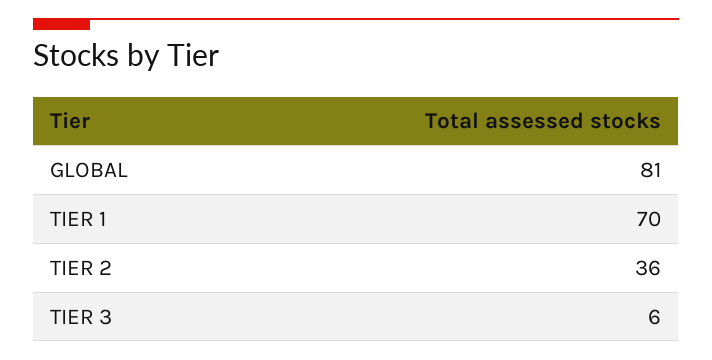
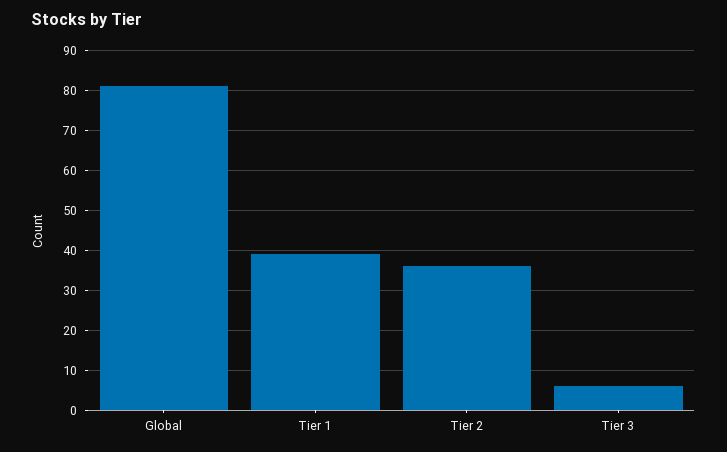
  {
    "GLOBAL": 81,
-   "TIER 1": 70,
+   "TIER 1": 40,
    "TIER 2": 36,
    "TIER 3": 6
  }

